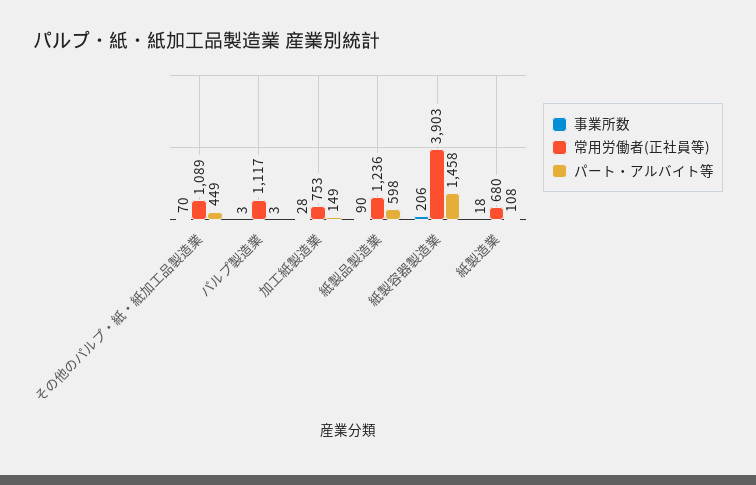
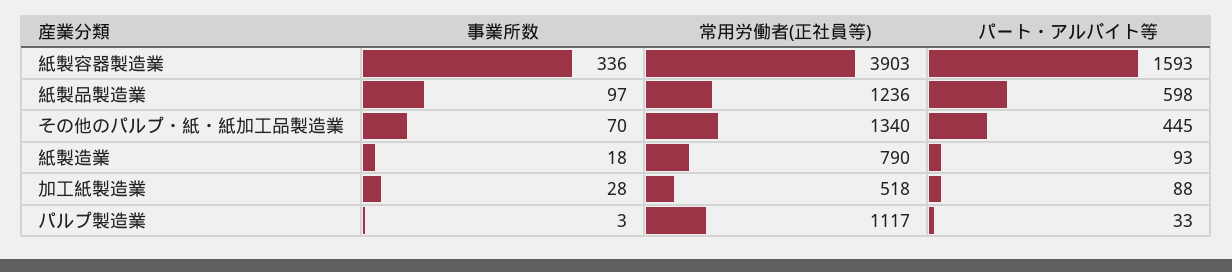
  {
    "事業所数": {
      "その他のパルプ・紙・紙加工品製造業": 70,
      "パルプ製造業": 3,
      "加工紙製造業": 28,
-     "紙製品製造業": 90,
+     "紙製品製造業": 97,
-     "紙製容器製造業": 206,
+     "紙製容器製造業": 336,
      "紙製造業": 18
    },
    "常用労働者(正社員等)": {
-     "その他のパルプ・紙・紙加工品製造業": 1089,
+     "その他のパルプ・紙・紙加工品製造業": 1340,
      "パルプ製造業": 1117,
-     "加工紙製造業": 753,
+     "加工紙製造業": 518,
      "紙製品製造業": 1236,
      "紙製容器製造業": 3903,
-     "紙製造業": 680
+     "紙製造業": 790
    },
    "パート・アルバイト等": {
-     "その他のパルプ・紙・紙加工品製造業": 449,
+     "その他のパルプ・紙・紙加工品製造業": 445,
-     "パルプ製造業": 3,
+     "パルプ製造業": 33,
-     "加工紙製造業": 149,
+     "加工紙製造業": 88,
      "紙製品製造業": 598,
-     "紙製容器製造業": 1458,
+     "紙製容器製造業": 1593,
-     "紙製造業": 108
+     "紙製造業": 93
    }
  }

